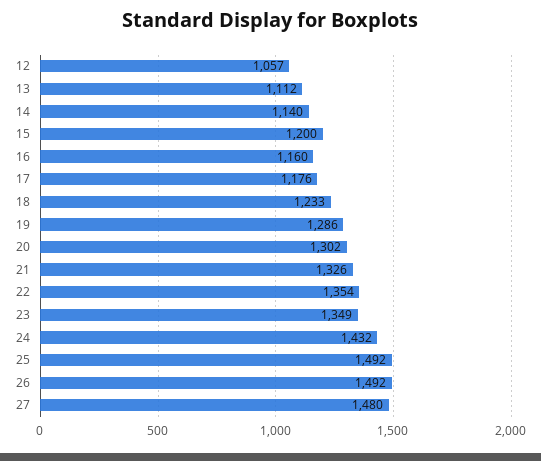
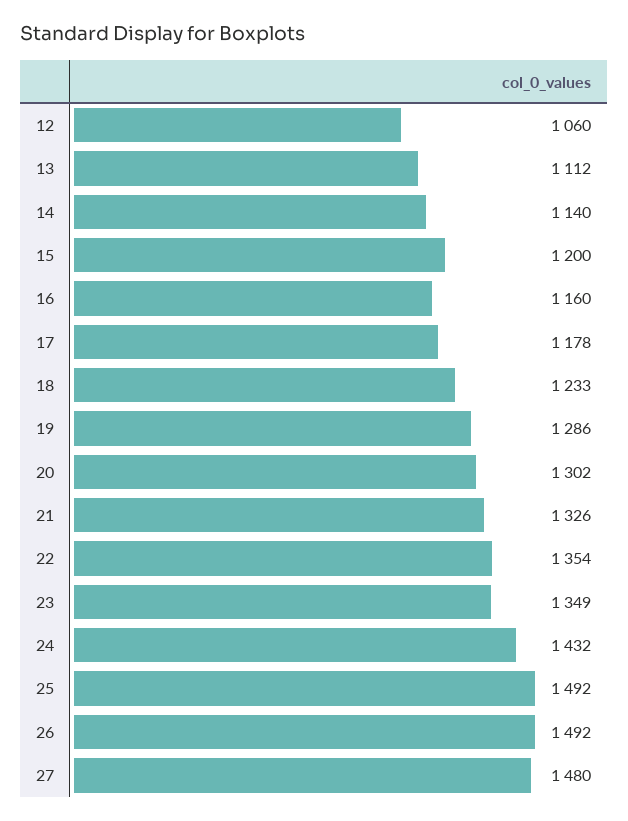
  {
-   "12": 1057,
+   "12": 1060,
    "13": 1112,
    "14": 1140,
    "15": 1200,
    "16": 1160,
-   "17": 1176,
+   "17": 1178,
    "18": 1233,
    "19": 1286,
    "20": 1302,
    "21": 1326,
    "22": 1354,
    "23": 1349,
    "24": 1432,
    "25": 1492,
    "26": 1492,
    "27": 1480
  }

